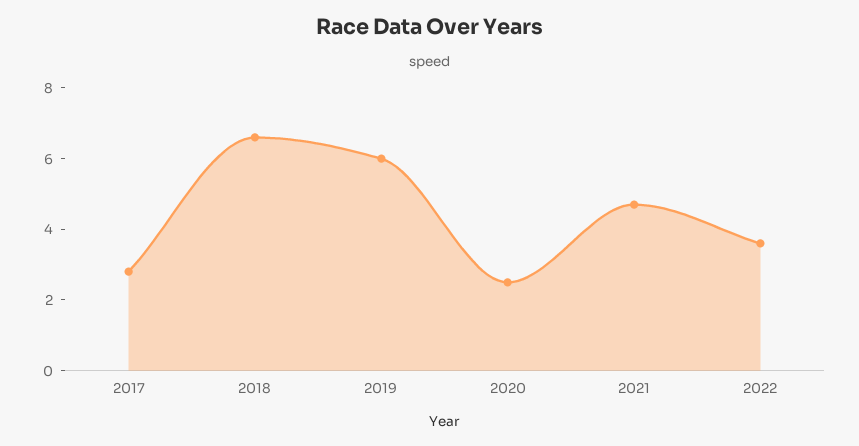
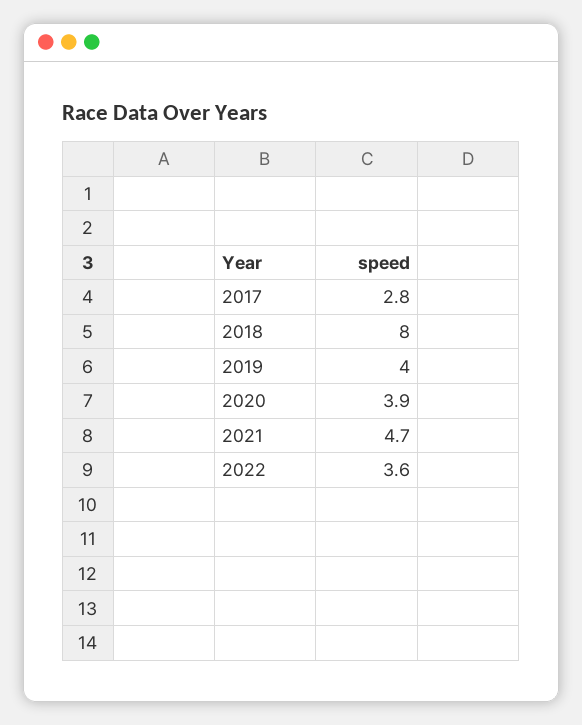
  {
    "2017": 2.8,
-   "2018": 6.5,
+   "2018": 8,
-   "2019": 6,
+   "2019": 4,
-   "2020": 2.5,
+   "2020": 3.9,
    "2021": 4.7,
    "2022": 3.6
  }

